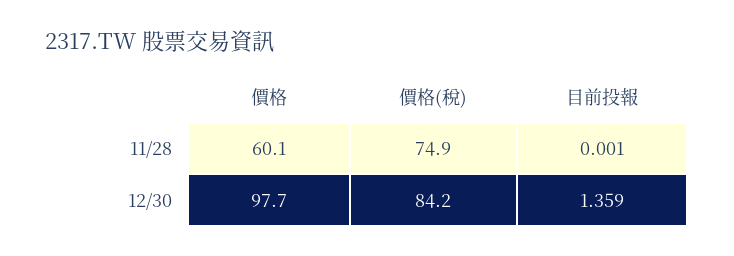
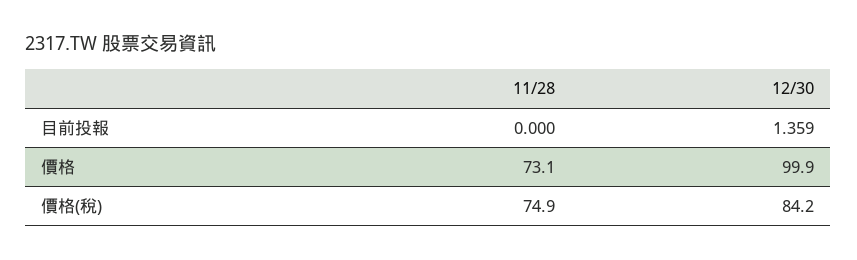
  {
    "價格": {
-     "11/28": 60.1,
+     "11/28": 73.1,
-     "12/30": 97.7
+     "12/30": 99.9
    },
    "價格(稅)": {
      "11/28": 74.9,
      "12/30": 84.2
    },
    "目前投報": {
-     "11/28": 0.001,
+     "11/28": 0,
      "12/30": 1.359
    }
  }

